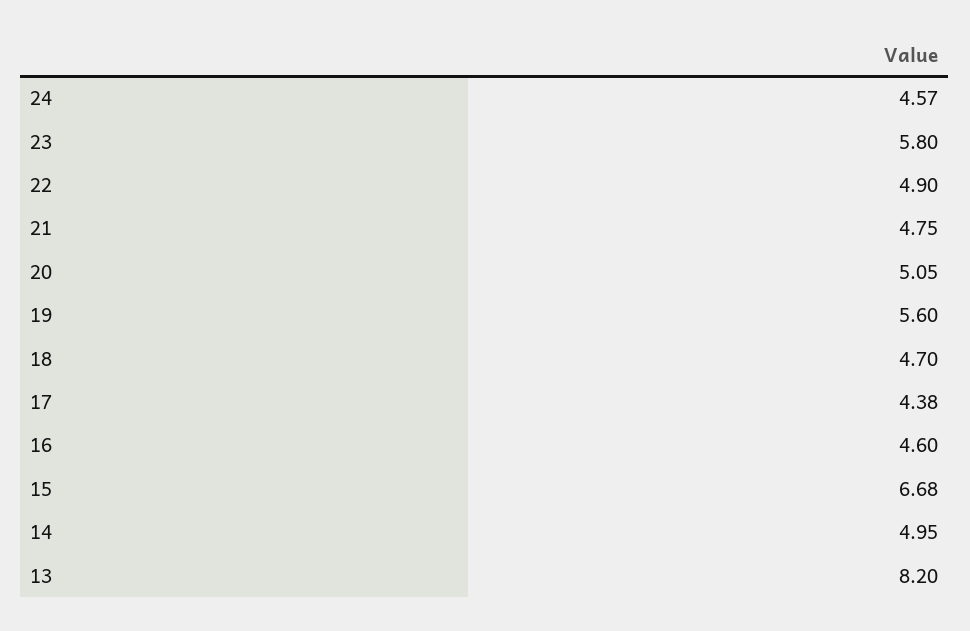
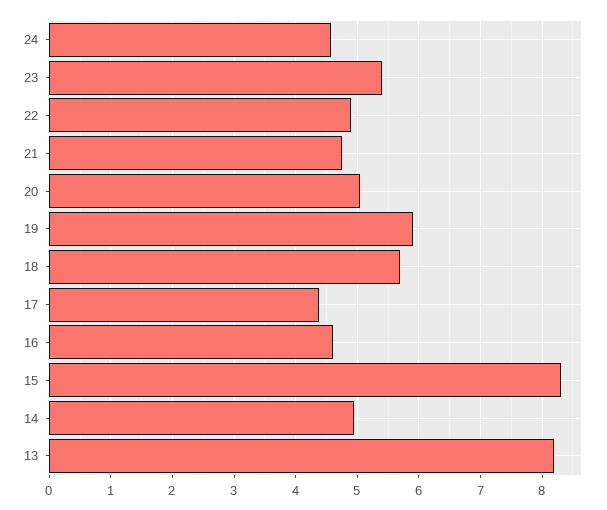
  {
    "24": 4.57,
-   "23": 5.8,
+   "23": 5.4,
    "22": 4.9,
    "21": 4.75,
    "20": 5.05,
-   "19": 5.6,
+   "19": 5.9,
-   "18": 4.7,
+   "18": 5.7,
    "17": 4.38,
    "16": 4.6,
-   "15": 6.68,
+   "15": 8.3,
    "14": 4.95,
    "13": 8.2
  }

